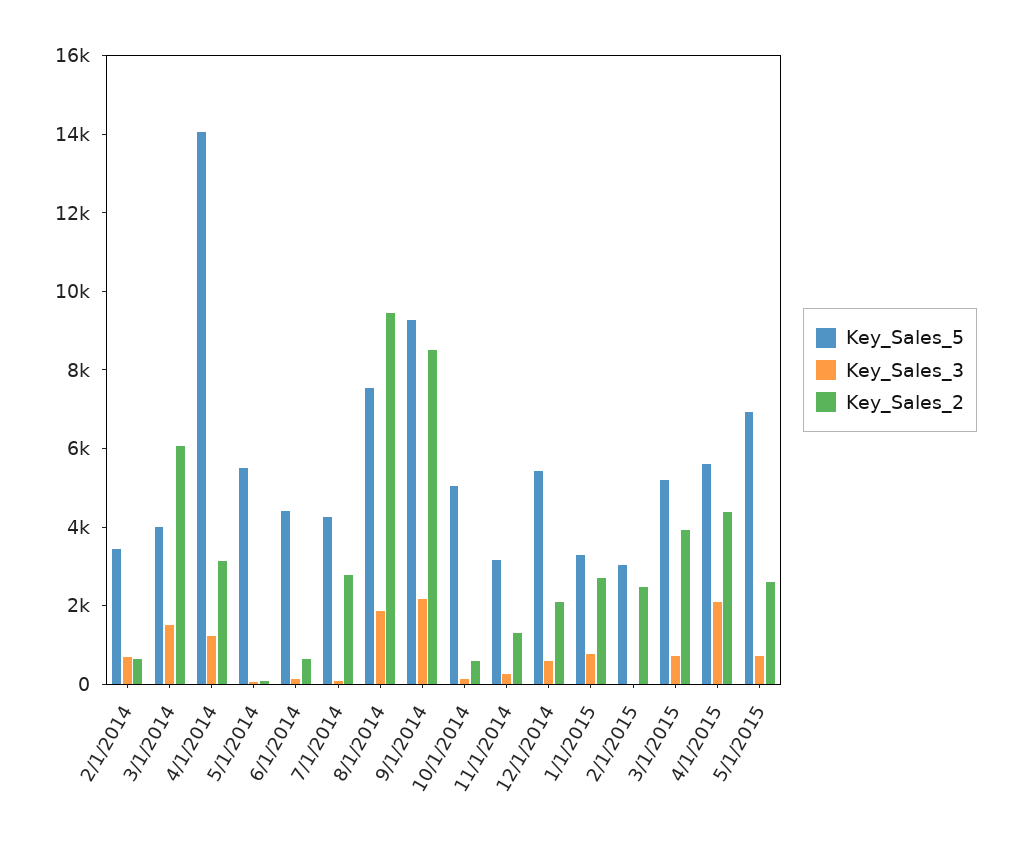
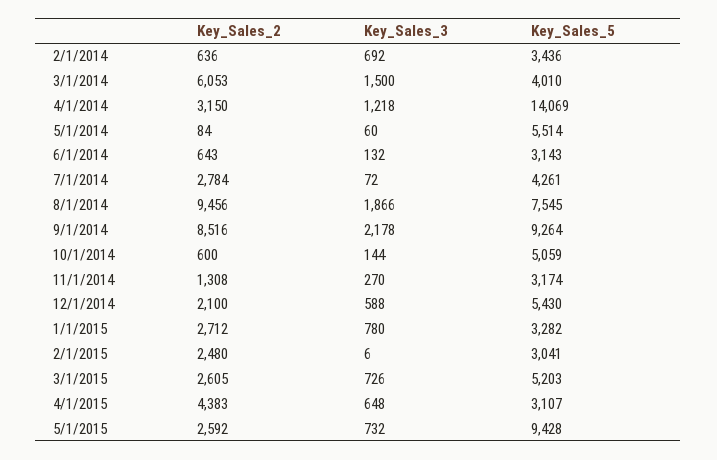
  {
    "Key_Sales_5": {
      "2/1/2014": 3436,
      "3/1/2014": 4010,
      "4/1/2014": 14069,
      "5/1/2014": 5514,
-     "6/1/2014": 4500,
+     "6/1/2014": 3143,
      "7/1/2014": 4261,
      "8/1/2014": 7545,
      "9/1/2014": 9264,
      "10/1/2014": 5059,
      "11/1/2014": 3174,
      "12/1/2014": 5430,
      "1/1/2015": 3282,
      "2/1/2015": 3041,
      "3/1/2015": 5203,
-     "4/1/2015": 5500,
+     "4/1/2015": 3107,
-     "5/1/2015": 7000
+     "5/1/2015": 9428
    },
    "Key_Sales_3": {
      "2/1/2014": 692,
      "3/1/2014": 1500,
      "4/1/2014": 1218,
      "5/1/2014": 60,
      "6/1/2014": 132,
      "7/1/2014": 72,
      "8/1/2014": 1866,
      "9/1/2014": 2178,
      "10/1/2014": 144,
      "11/1/2014": 270,
      "12/1/2014": 588,
      "1/1/2015": 780,
      "2/1/2015": 6,
      "3/1/2015": 726,
-     "4/1/2015": 2000,
+     "4/1/2015": 648,
      "5/1/2015": 732
    },
    "Key_Sales_2": {
      "2/1/2014": 636,
      "3/1/2014": 6053,
      "4/1/2014": 3150,
      "5/1/2014": 84,
      "6/1/2014": 643,
      "7/1/2014": 2784,
      "8/1/2014": 9456,
      "9/1/2014": 8516,
      "10/1/2014": 600,
      "11/1/2014": 1308,
      "12/1/2014": 2100,
      "1/1/2015": 2712,
      "2/1/2015": 2480,
-     "3/1/2015": 4000,
+     "3/1/2015": 2605,
      "4/1/2015": 4383,
      "5/1/2015": 2592
    }
  }

